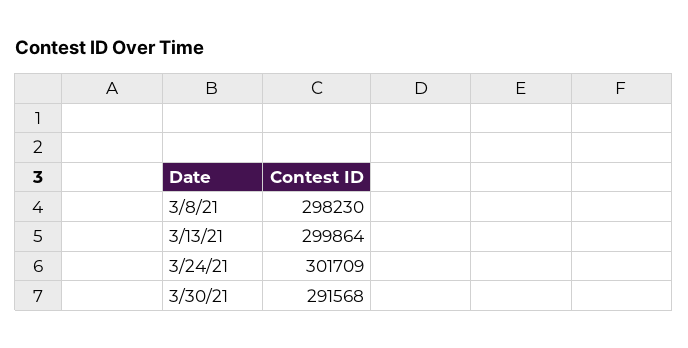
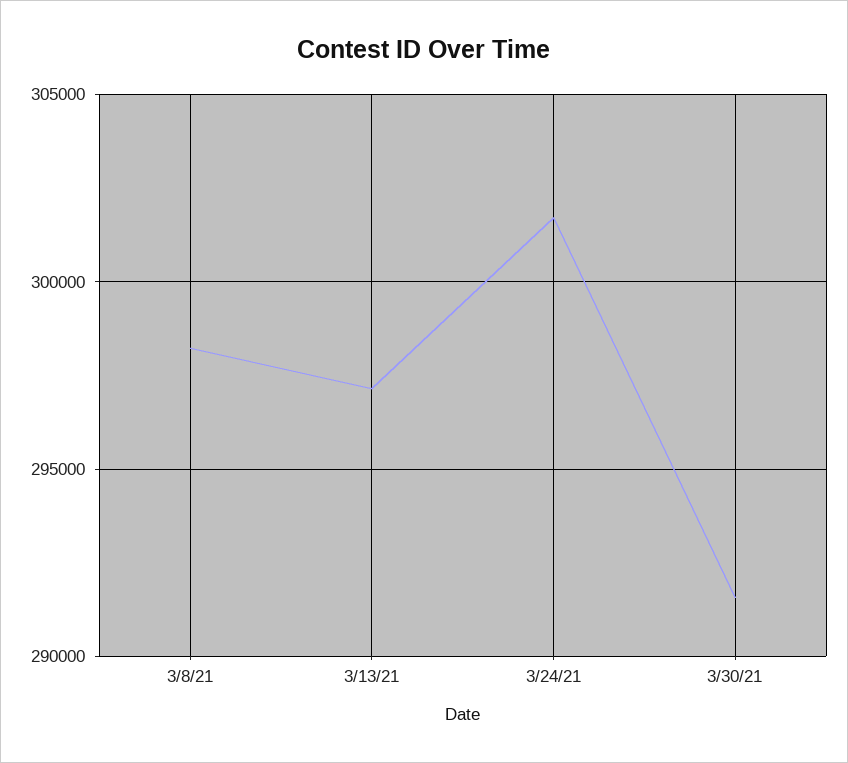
  {
    "3/8/21": 298230,
-   "3/13/21": 299864,
+   "3/13/21": 297000,
    "3/24/21": 301709,
    "3/30/21": 291568
  }

